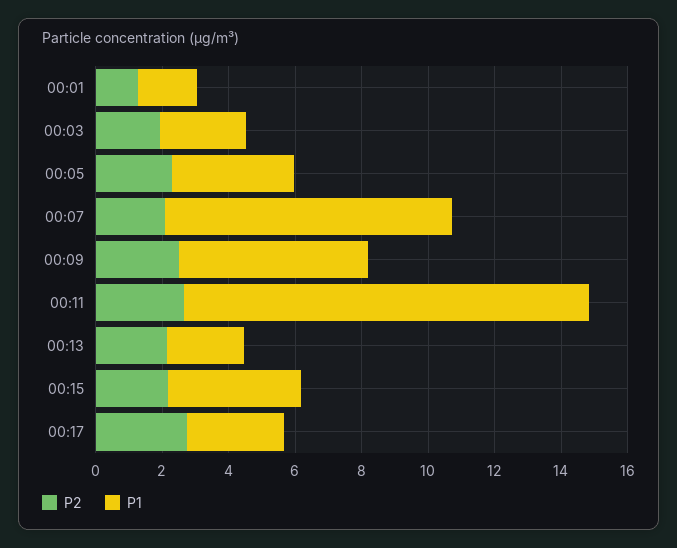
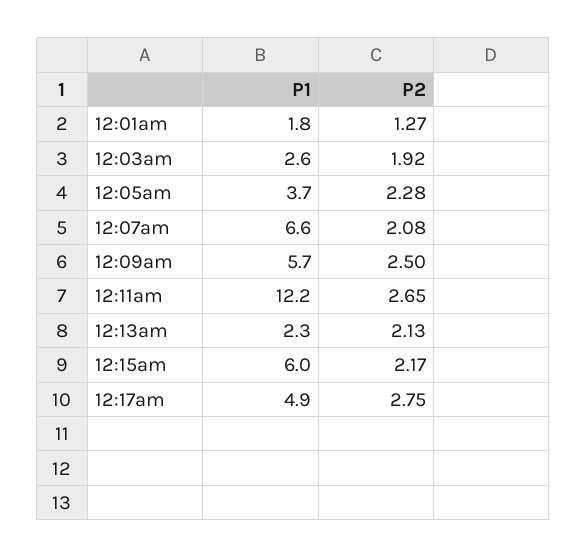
  {
    "P2": {
      "00:01": 1.27,
      "00:03": 1.92,
      "00:05": 2.28,
      "00:07": 2.08,
      "00:09": 2.5,
      "00:11": 2.65,
      "00:13": 2.13,
      "00:15": 2.17,
      "00:17": 2.75
    },
    "P1": {
      "00:01": 1.8,
      "00:03": 2.6,
      "00:05": 3.7,
-     "00:07": 8.5,
+     "00:07": 6.6,
      "00:09": 5.7,
      "00:11": 12.2,
      "00:13": 2.3,
-     "00:15": 4,
+     "00:15": 6,
-     "00:17": 3
+     "00:17": 4.9
    }
  }

